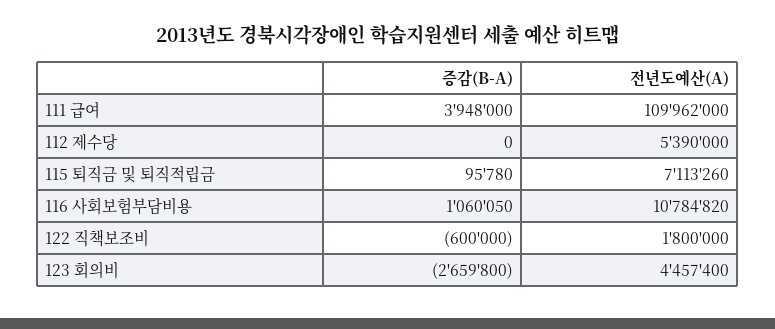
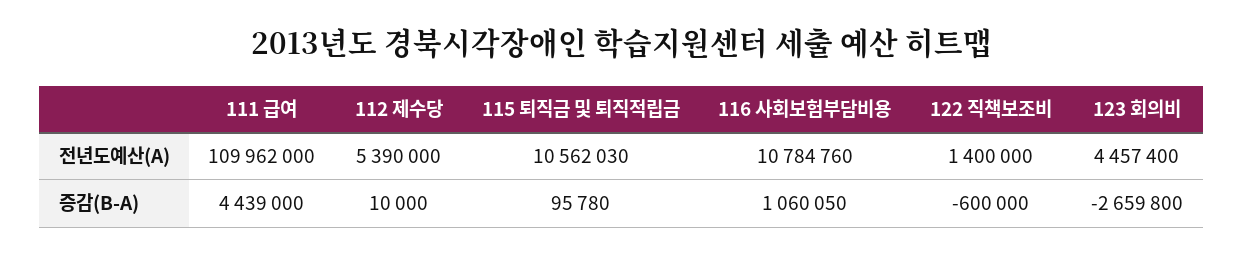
  {
    "증감(B-A)": {
-     "111 급여": 3948000,
+     "111 급여": 4439000,
-     "112 제수당": 0,
+     "112 제수당": 10000,
      "115 퇴직금 및 퇴직적립금": 95780,
      "116 사회보험부담비용": 1060050,
      "122 직책보조비": -600000,
      "123 회의비": -2659800
    },
    "전년도예산(A)": {
      "111 급여": 109962000,
      "112 제수당": 5390000,
-     "115 퇴직금 및 퇴직적립금": 7113260,
+     "115 퇴직금 및 퇴직적립금": 10562030,
-     "116 사회보험부담비용": 10784820,
+     "116 사회보험부담비용": 10784760,
-     "122 직책보조비": 1800000,
+     "122 직책보조비": 1400000,
      "123 회의비": 4457400
    }
  }

